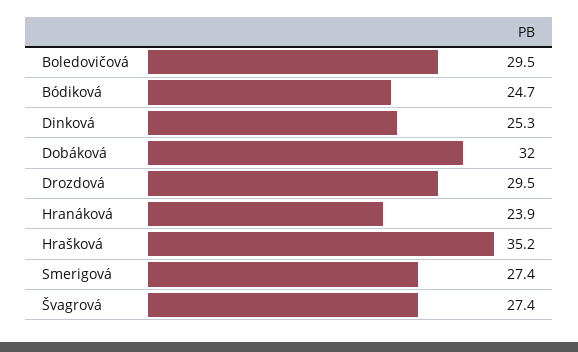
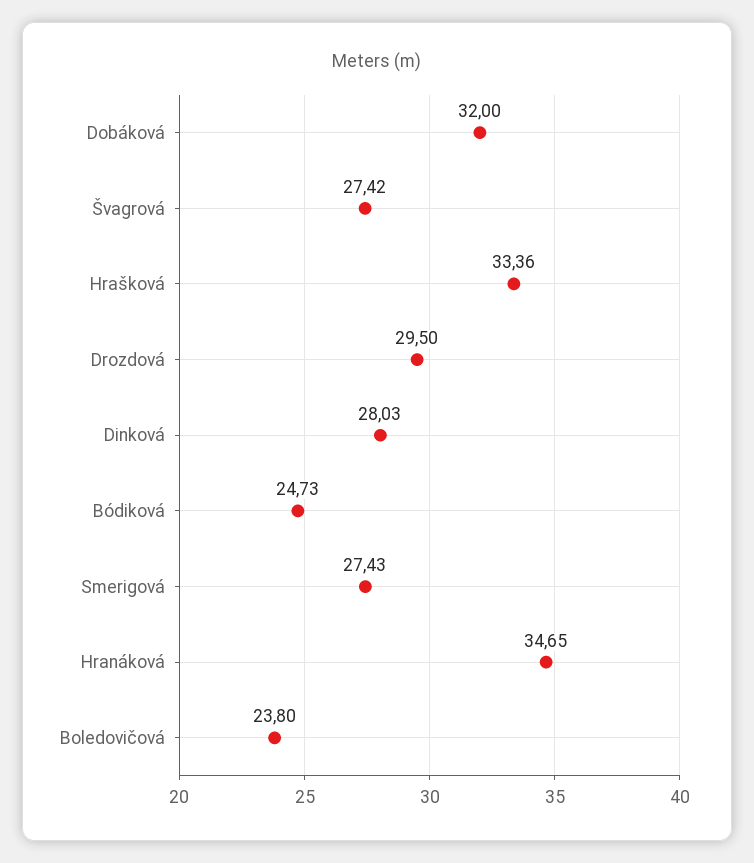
  {
-   "Boledovičová": 29.5,
+   "Boledovičová": 23.8,
    "Bódiková": 24.73,
-   "Dinková": 25.3,
+   "Dinková": 28.03,
    "Dobáková": 32,
    "Drozdová": 29.5,
-   "Hranáková": 23.9,
+   "Hranáková": 34.65,
-   "Hrašková": 35.2,
+   "Hrašková": 33.36,
    "Smerigová": 27.43,
    "Švagrová": 27.42
  }

